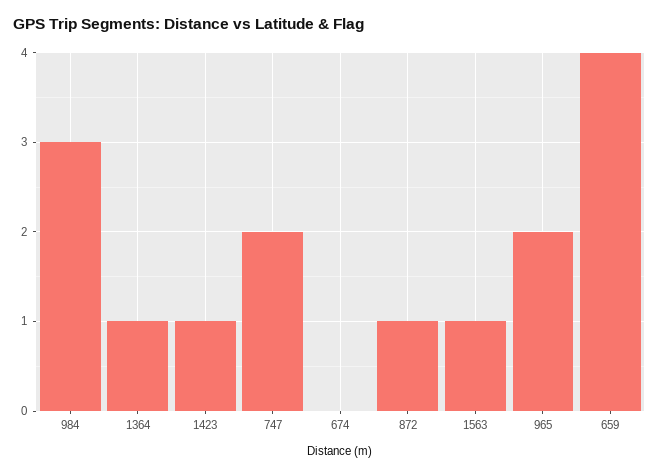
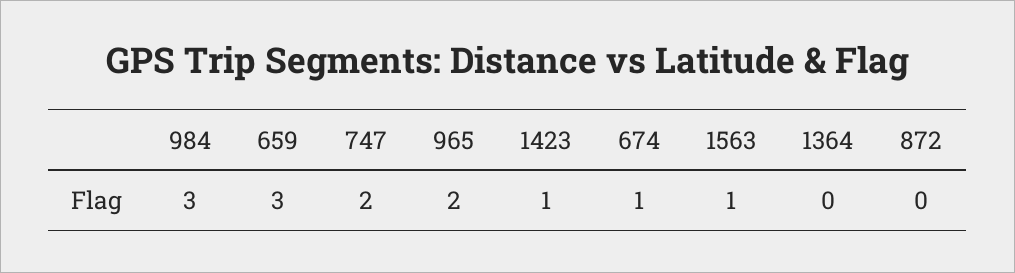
  {
    "984": 3,
-   "1364": 1,
+   "1364": 0,
    "1423": 1,
    "747": 2,
-   "674": 0,
+   "674": 1,
-   "872": 1,
+   "872": 0,
    "1563": 1,
    "965": 2,
-   "659": 4
+   "659": 3
  }

